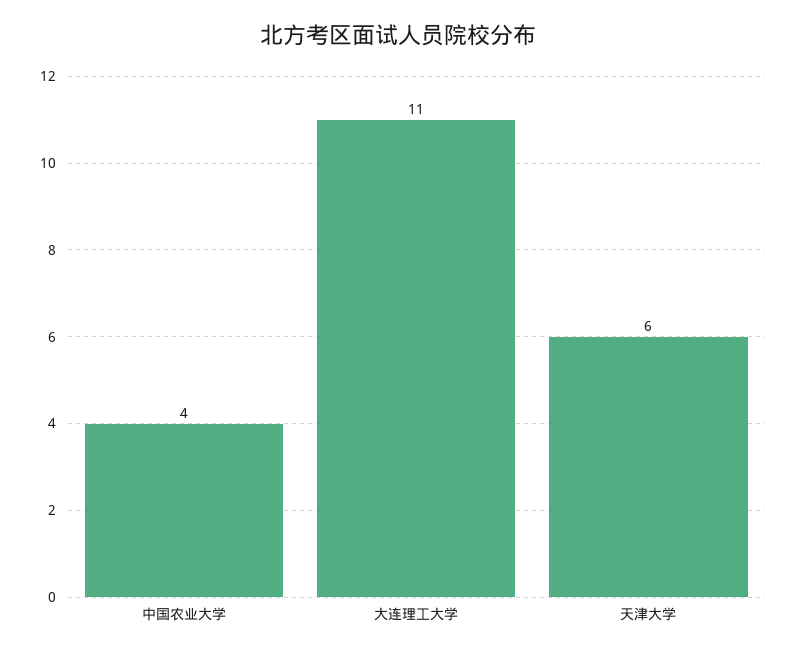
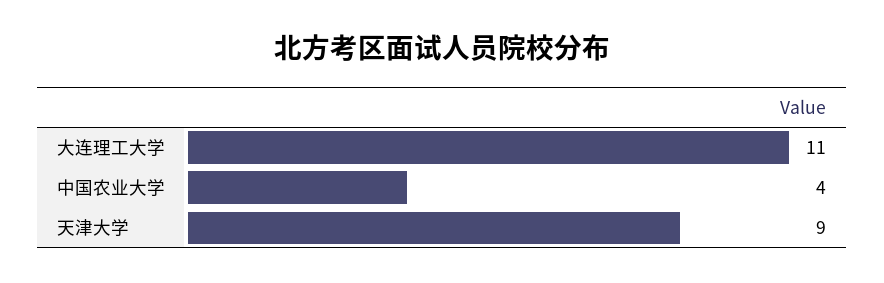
  {
    "中国农业大学": 4,
    "大连理工大学": 11,
-   "天津大学": 6
+   "天津大学": 9
  }

